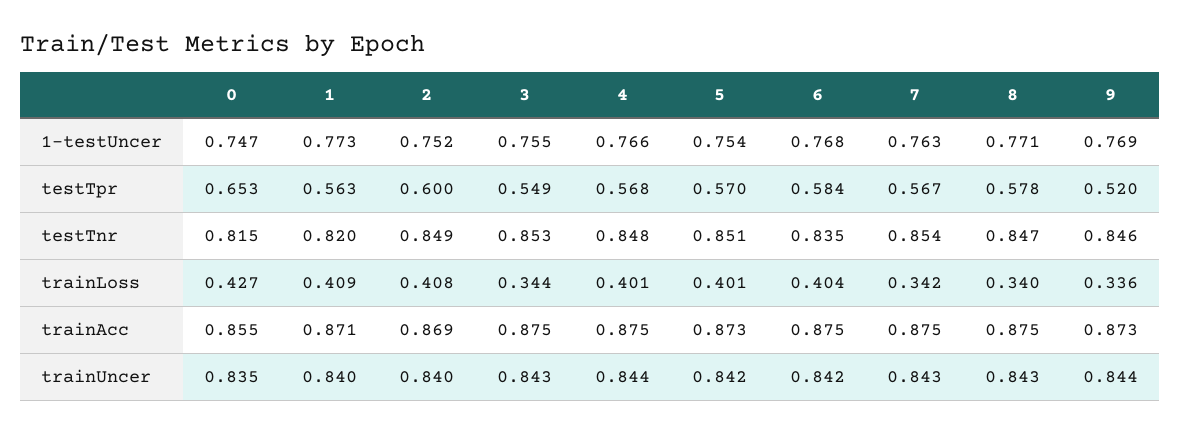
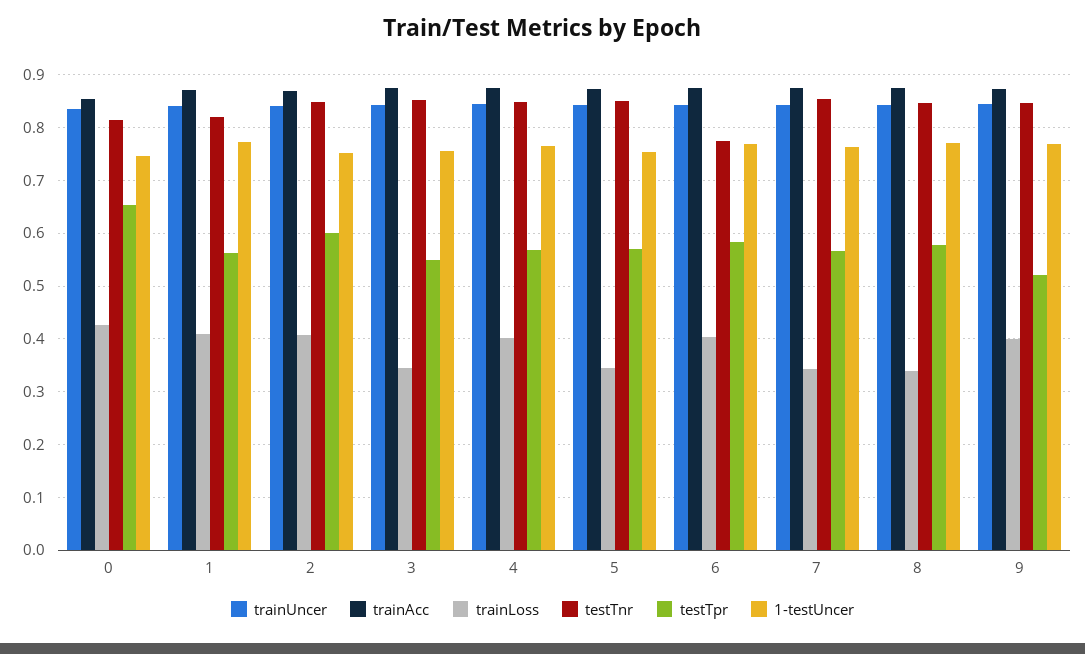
  {
    "1-testUncer": {
      "0": 0.747,
      "1": 0.773,
      "2": 0.752,
      "3": 0.755,
      "4": 0.766,
      "5": 0.754,
      "6": 0.768,
      "7": 0.763,
      "8": 0.771,
      "9": 0.769
    },
    "testTpr": {
      "0": 0.653,
      "1": 0.563,
      "2": 0.6,
      "3": 0.549,
      "4": 0.568,
      "5": 0.57,
      "6": 0.584,
      "7": 0.567,
      "8": 0.578,
      "9": 0.52
    },
    "testTnr": {
      "0": 0.815,
      "1": 0.82,
      "2": 0.849,
      "3": 0.853,
      "4": 0.848,
      "5": 0.851,
-     "6": 0.835,
+     "6": 0.78,
      "7": 0.854,
      "8": 0.847,
      "9": 0.846
    },
    "trainLoss": {
      "0": 0.427,
      "1": 0.409,
      "2": 0.408,
      "3": 0.344,
      "4": 0.401,
-     "5": 0.401,
+     "5": 0.34,
      "6": 0.404,
      "7": 0.342,
      "8": 0.34,
-     "9": 0.336
+     "9": 0.4
    },
    "trainAcc": {
      "0": 0.855,
      "1": 0.871,
      "2": 0.869,
      "3": 0.875,
      "4": 0.875,
      "5": 0.873,
      "6": 0.875,
      "7": 0.875,
      "8": 0.875,
      "9": 0.873
    },
    "trainUncer": {
      "0": 0.835,
      "1": 0.84,
      "2": 0.84,
      "3": 0.843,
      "4": 0.844,
      "5": 0.842,
      "6": 0.842,
      "7": 0.843,
      "8": 0.843,
      "9": 0.844
    }
  }

